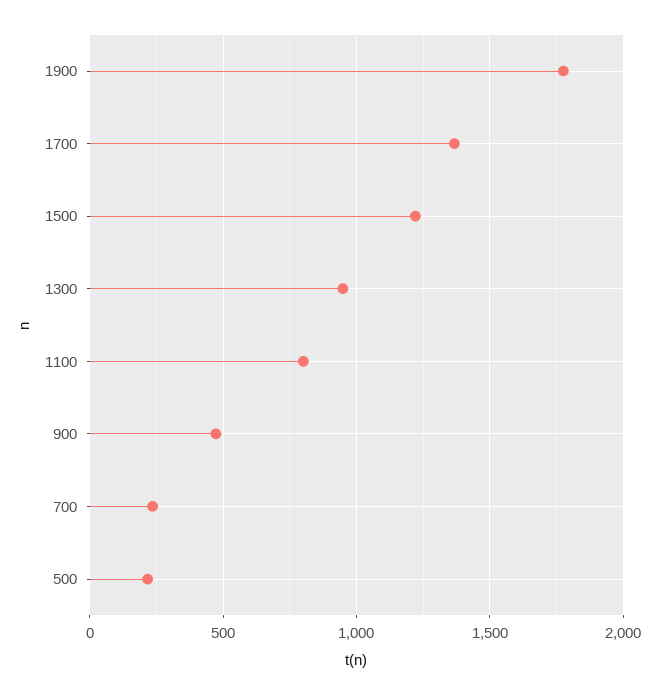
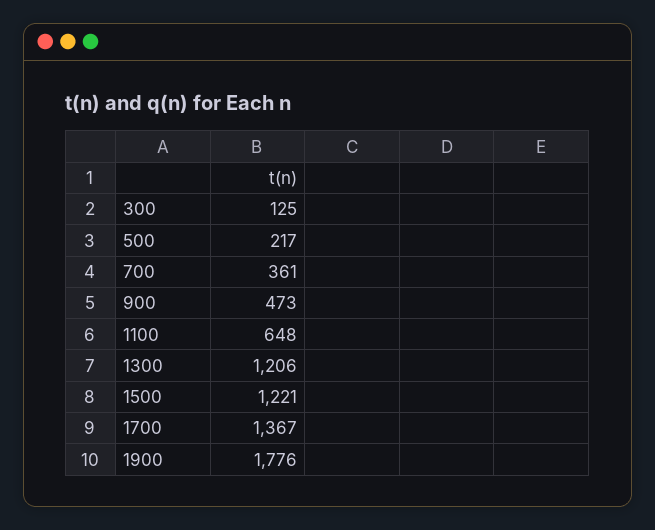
  {
    "1900": 1776,
    "1700": 1367,
    "1500": 1221,
-   "1300": 950,
+   "1300": 1206,
-   "1100": 800,
+   "1100": 648,
    "900": 473,
-   "700": 250,
+   "700": 361,
-   "500": 217
+   "500": 217,
+   "300": 125
  }

